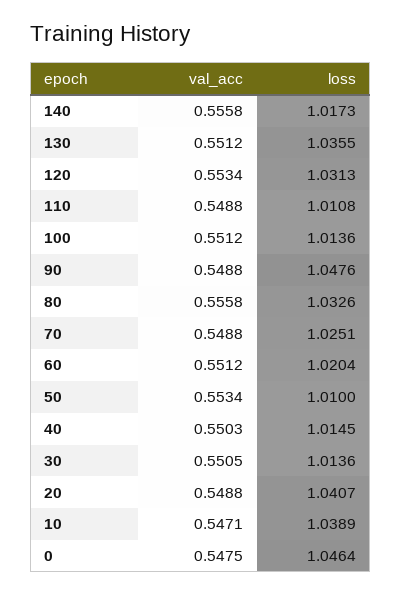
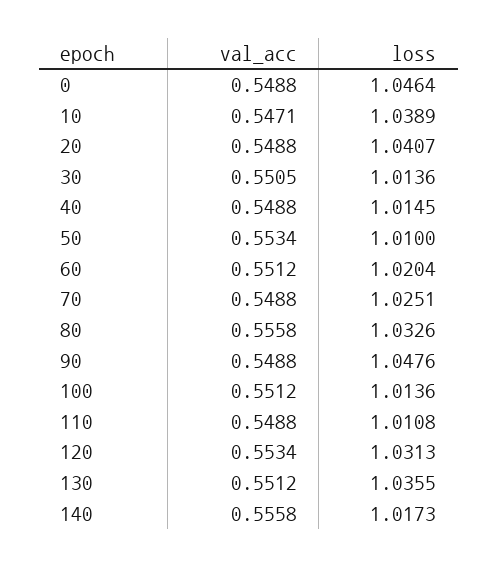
  {
    "val_acc": {
      "140": 0.5558,
      "130": 0.5512,
      "120": 0.5534,
      "110": 0.5488,
      "100": 0.5512,
      "90": 0.5488,
      "80": 0.5558,
      "70": 0.5488,
      "60": 0.5512,
      "50": 0.5534,
-     "40": 0.5503,
+     "40": 0.5488,
      "30": 0.5505,
      "20": 0.5488,
      "10": 0.5471,
-     "0": 0.5475
+     "0": 0.5488
    },
    "loss": {
      "140": 1.0173,
      "130": 1.0355,
      "120": 1.0313,
      "110": 1.0108,
      "100": 1.0136,
      "90": 1.0476,
      "80": 1.0326,
      "70": 1.0251,
      "60": 1.0204,
      "50": 1.01,
      "40": 1.0145,
      "30": 1.0136,
      "20": 1.0407,
      "10": 1.0389,
      "0": 1.0464
    }
  }

